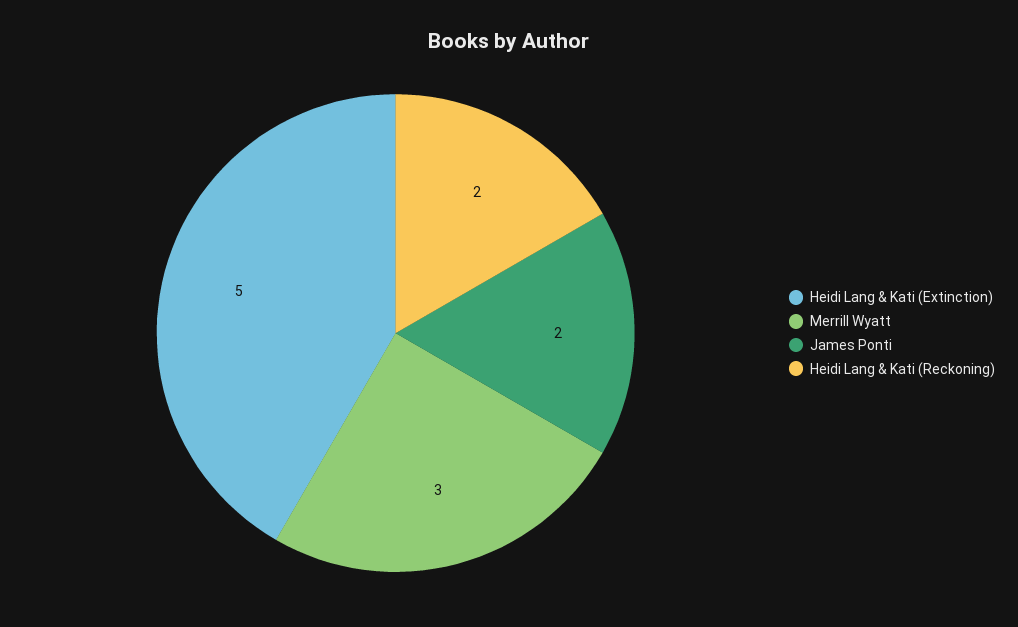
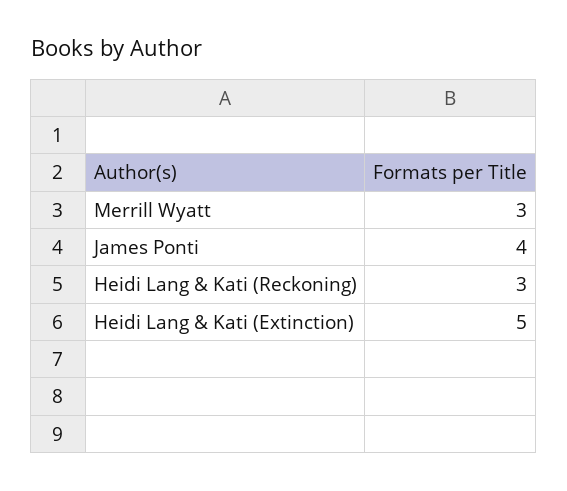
  {
    "Heidi Lang & Kati (Extinction)": 5,
    "Merrill Wyatt": 3,
-   "James Ponti": 2,
+   "James Ponti": 4,
-   "Heidi Lang & Kati (Reckoning)": 2
+   "Heidi Lang & Kati (Reckoning)": 3
  }

